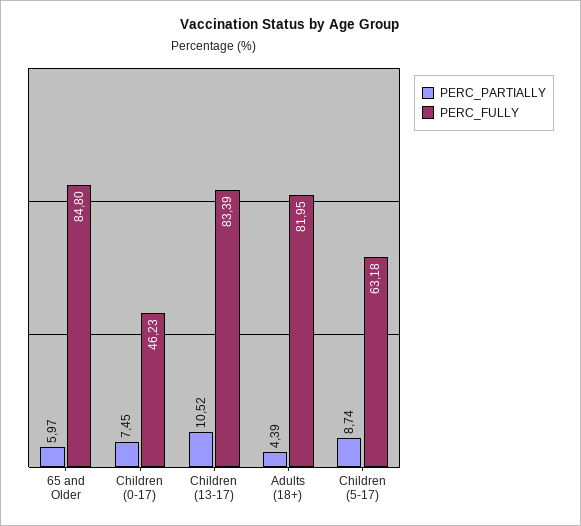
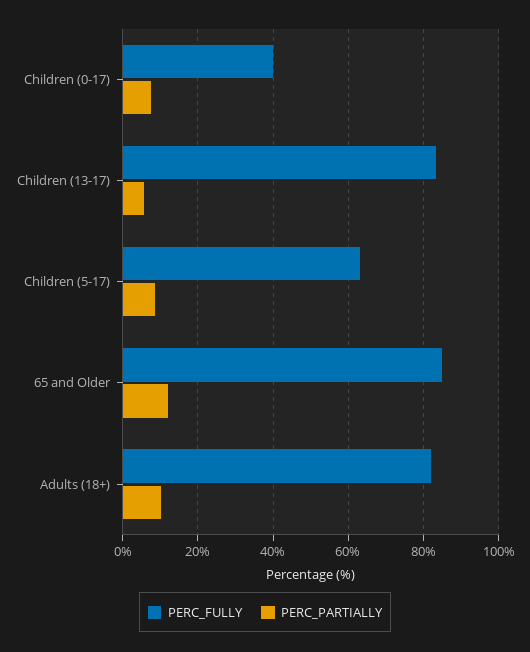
  {
    "PERC_PARTIALLY": {
-     "65 and Older": 5.97,
+     "65 and Older": 12,
      "Children (0-17)": 7.45,
-     "Children (13-17)": 10.52,
+     "Children (13-17)": 6,
-     "Adults (18+)": 4.39,
+     "Adults (18+)": 10,
      "Children (5-17)": 8.74
    },
    "PERC_FULLY": {
      "65 and Older": 84.8,
-     "Children (0-17)": 46.23,
+     "Children (0-17)": 40,
      "Children (13-17)": 83.39,
      "Adults (18+)": 81.95,
      "Children (5-17)": 63.18
    }
  }

